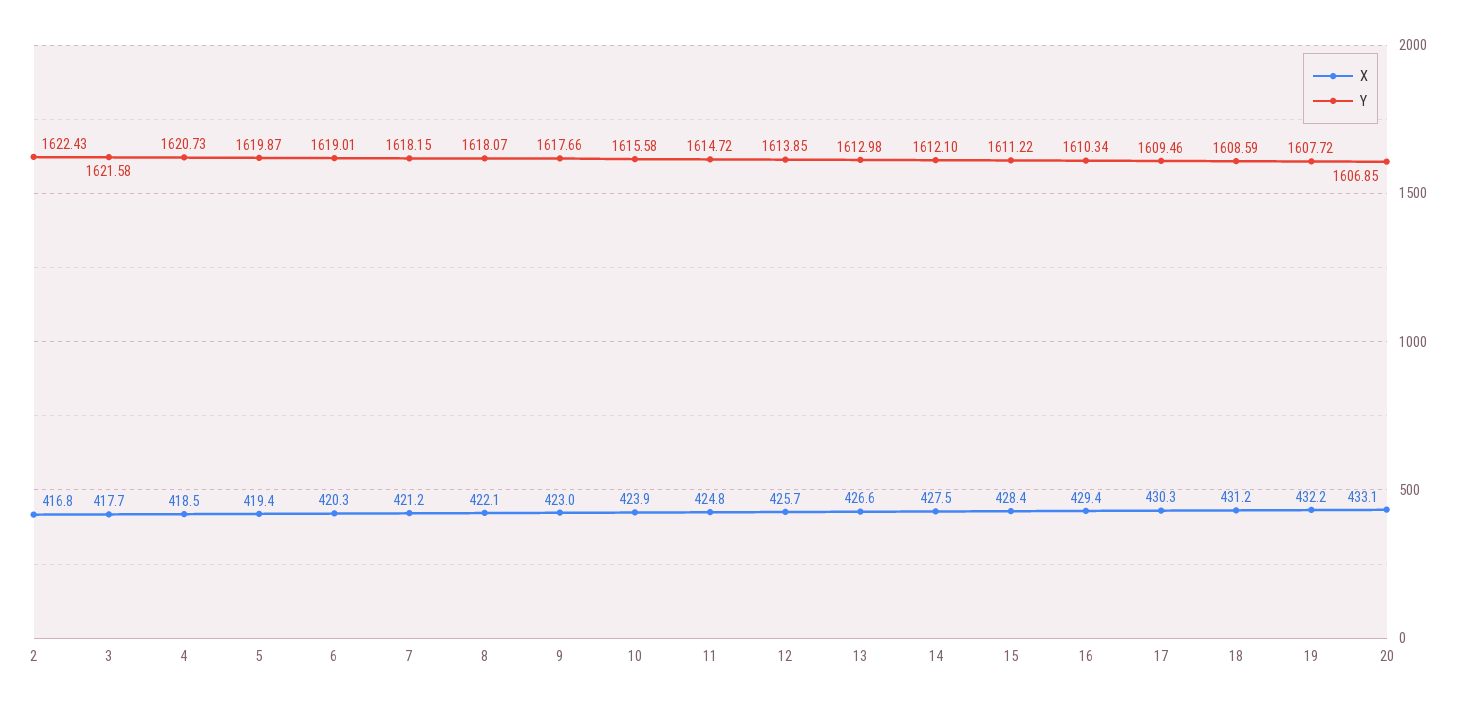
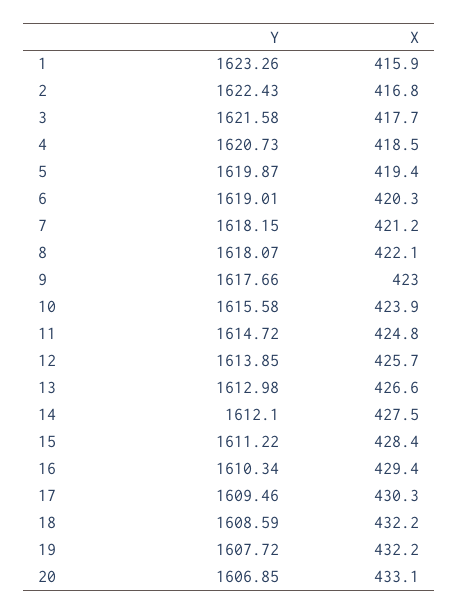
  {
    "X": {
      "2": 416.8,
      "3": 417.7,
      "4": 418.5,
      "5": 419.4,
      "6": 420.3,
      "7": 421.2,
      "8": 422.1,
      "9": 423,
      "10": 423.9,
      "11": 424.8,
      "12": 425.7,
      "13": 426.6,
      "14": 427.5,
      "15": 428.4,
      "16": 429.4,
      "17": 430.3,
-     "18": 431.2,
+     "18": 432.2,
      "19": 432.2,
-     "20": 433.1
+     "20": 433.1,
+     "1": 415.9
    },
    "Y": {
      "2": 1622.43,
      "3": 1621.58,
      "4": 1620.73,
      "5": 1619.87,
      "6": 1619.01,
      "7": 1618.15,
      "8": 1618.07,
      "9": 1617.66,
      "10": 1615.58,
      "11": 1614.72,
      "12": 1613.85,
      "13": 1612.98,
      "14": 1612.1,
      "15": 1611.22,
      "16": 1610.34,
      "17": 1609.46,
      "18": 1608.59,
      "19": 1607.72,
-     "20": 1606.85
+     "20": 1606.85,
+     "1": 1623.26
    }
  }

